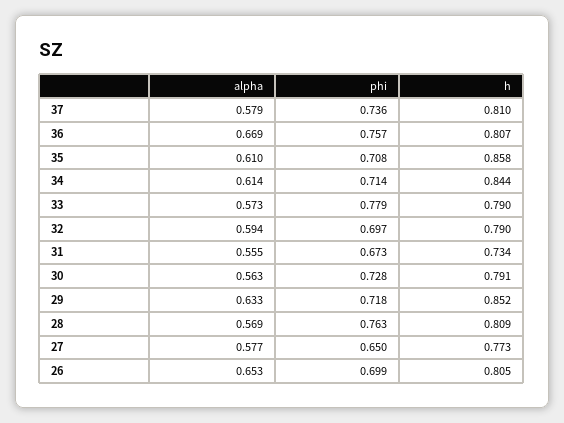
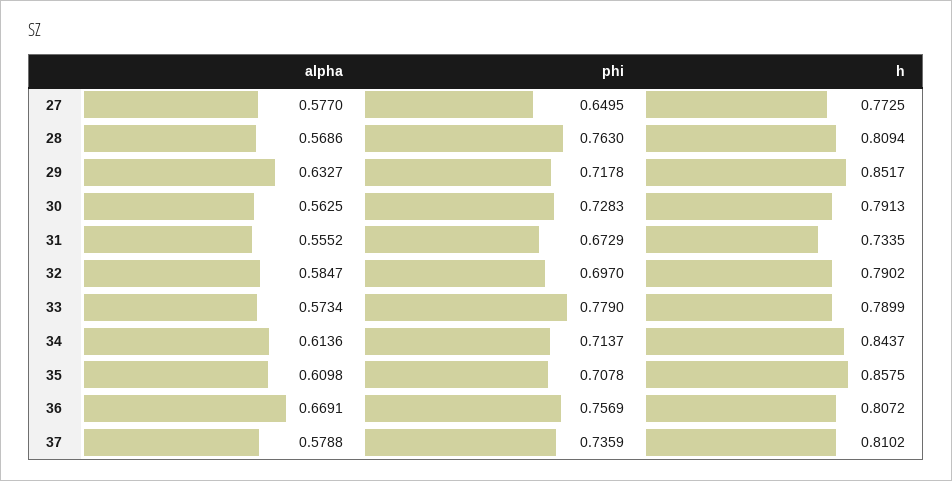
  {
    "alpha": {
      "37": 0.5788,
      "36": 0.6691,
      "35": 0.6098,
      "34": 0.6136,
      "33": 0.5734,
-     "32": 0.594,
+     "32": 0.5847,
      "31": 0.5552,
      "30": 0.5625,
      "29": 0.6327,
      "28": 0.5686,
-     "27": 0.577,
+     "27": 0.577
-     "26": 0.653
    },
    "phi": {
      "37": 0.7359,
      "36": 0.7569,
      "35": 0.7078,
      "34": 0.7137,
      "33": 0.779,
      "32": 0.697,
      "31": 0.6729,
      "30": 0.7283,
      "29": 0.7178,
      "28": 0.763,
-     "27": 0.6495,
+     "27": 0.6495
-     "26": 0.699
    },
    "h": {
      "37": 0.8102,
      "36": 0.8072,
      "35": 0.8575,
      "34": 0.8437,
      "33": 0.7899,
      "32": 0.7902,
      "31": 0.7335,
      "30": 0.7913,
      "29": 0.8517,
      "28": 0.8094,
-     "27": 0.7725,
+     "27": 0.7725
-     "26": 0.805
    }
  }

